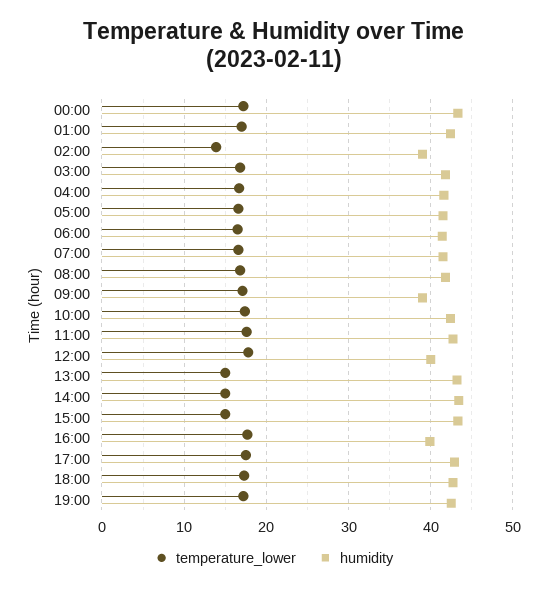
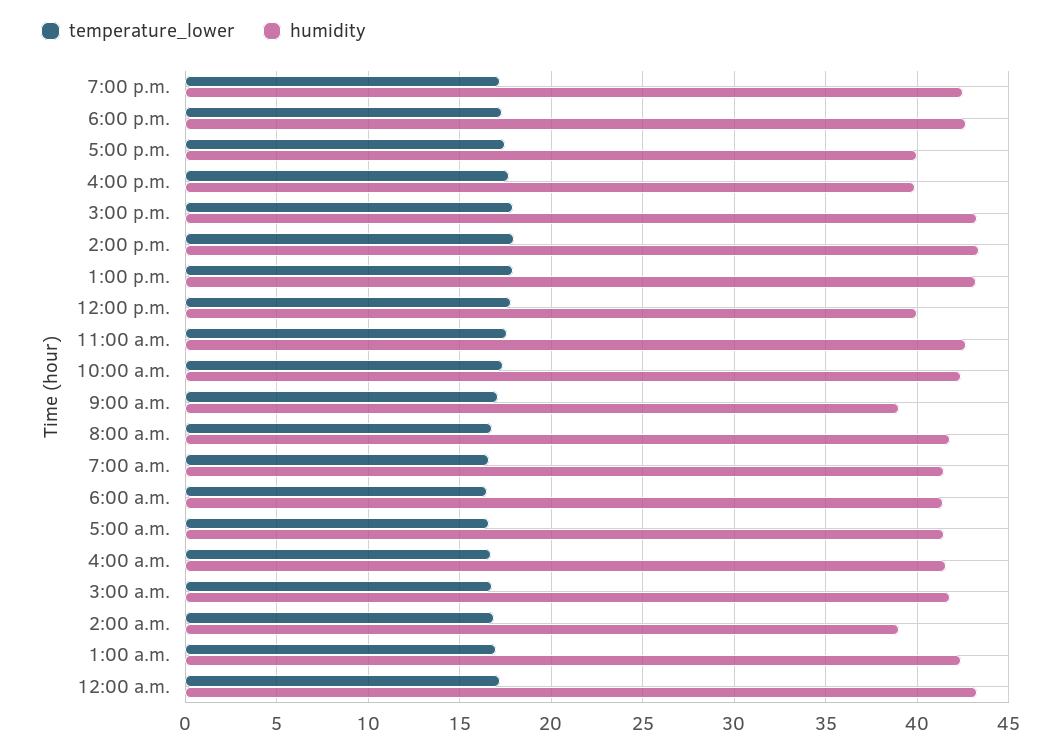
  {
    "temperature_lower": {
      "00:00": 17,
      "01:00": 17,
-     "02:00": 14,
+     "02:00": 17,
      "03:00": 17,
      "04:00": 16.5,
      "05:00": 16.5,
      "06:00": 16.5,
      "07:00": 16.5,
      "08:00": 17,
      "09:00": 17,
      "10:00": 17.5,
      "11:00": 17.5,
      "12:00": 18,
-     "13:00": 15,
+     "13:00": 18,
-     "14:00": 15,
+     "14:00": 18,
-     "15:00": 15,
+     "15:00": 18,
      "16:00": 17.5,
      "17:00": 17.5,
      "18:00": 17.5,
      "19:00": 17
    },
    "humidity": {
      "00:00": 43.5,
      "01:00": 42.5,
      "02:00": 39,
      "03:00": 42,
      "04:00": 41.5,
      "05:00": 41.5,
      "06:00": 41.5,
      "07:00": 41.5,
      "08:00": 42,
      "09:00": 39,
      "10:00": 42.5,
      "11:00": 42.5,
      "12:00": 40,
      "13:00": 43,
      "14:00": 43.5,
      "15:00": 43.5,
      "16:00": 40,
-     "17:00": 43,
+     "17:00": 40,
      "18:00": 42.5,
      "19:00": 42.5
    }
  }

